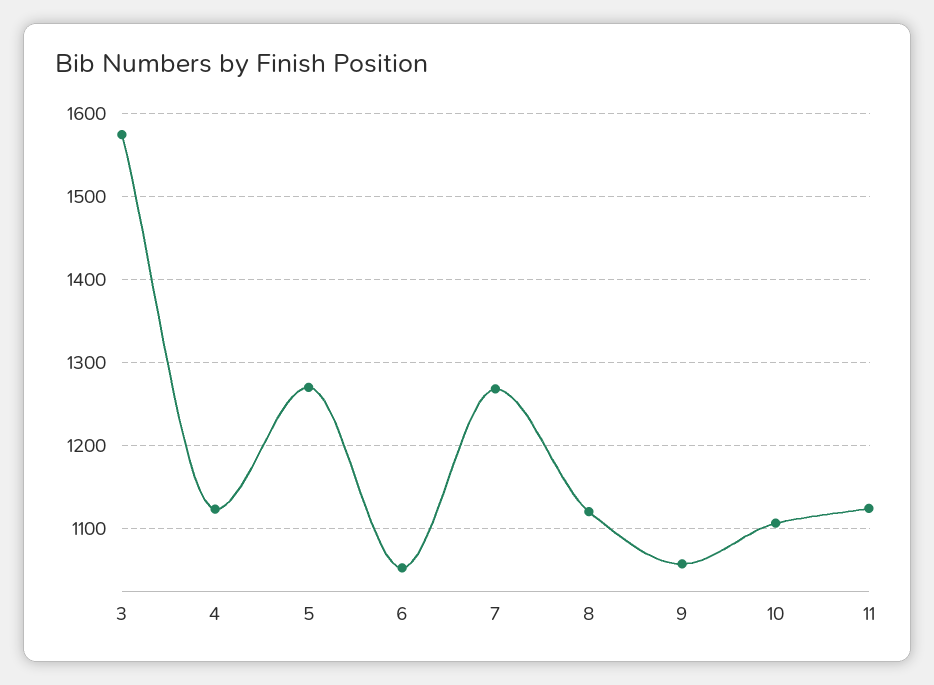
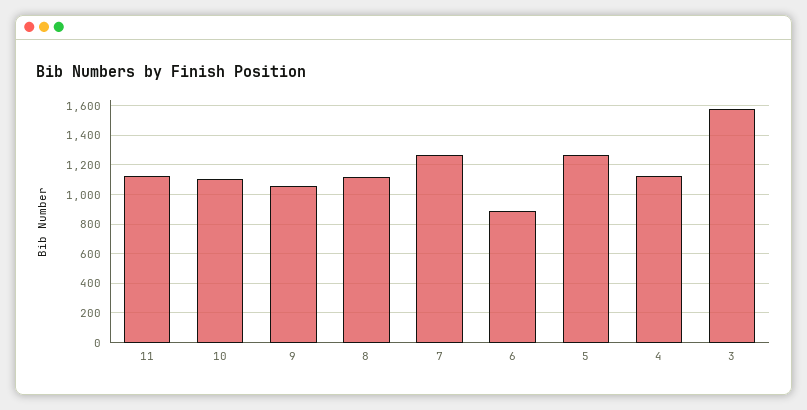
  {
    "3": 1580,
    "4": 1120,
    "5": 1270,
-   "6": 1050,
+   "6": 900,
    "7": 1270,
    "8": 1120,
    "9": 1060,
    "10": 1110,
    "11": 1120
  }

